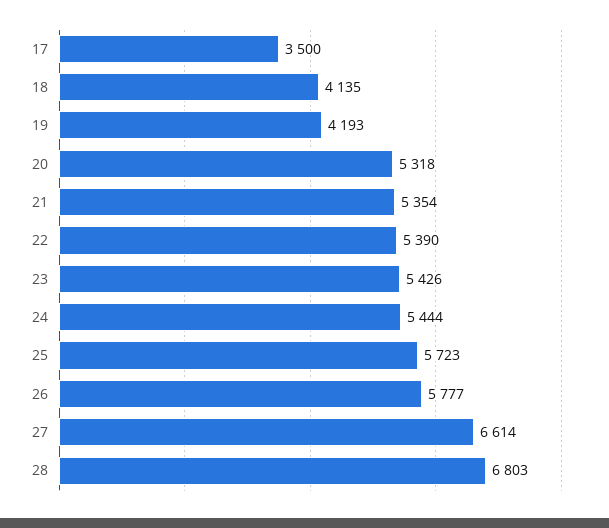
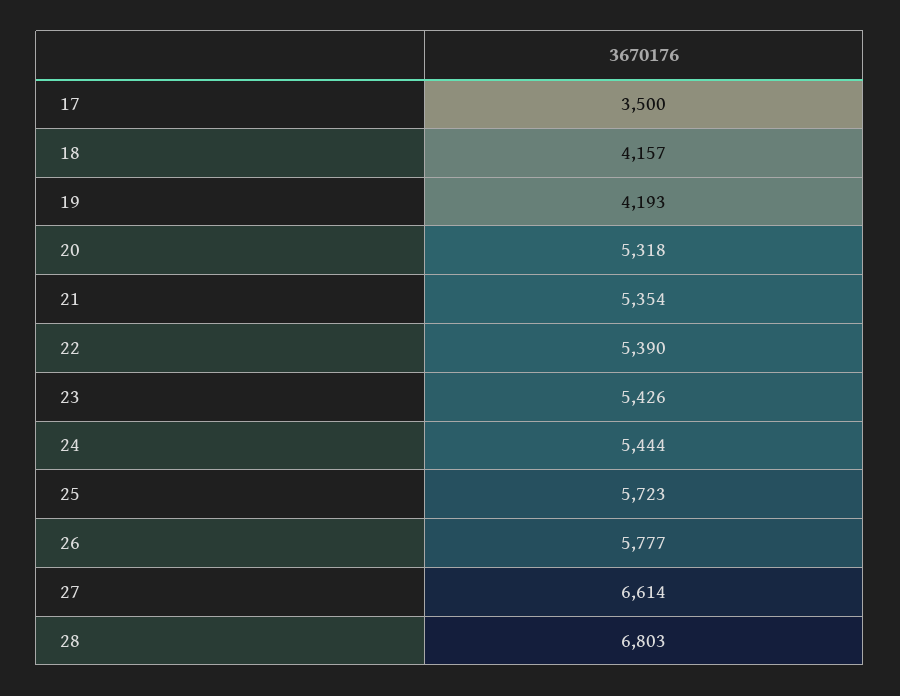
  {
    "17": 3500,
-   "18": 4135,
+   "18": 4157,
    "19": 4193,
    "20": 5318,
    "21": 5354,
    "22": 5390,
    "23": 5426,
    "24": 5444,
    "25": 5723,
    "26": 5777,
    "27": 6614,
    "28": 6803
  }

